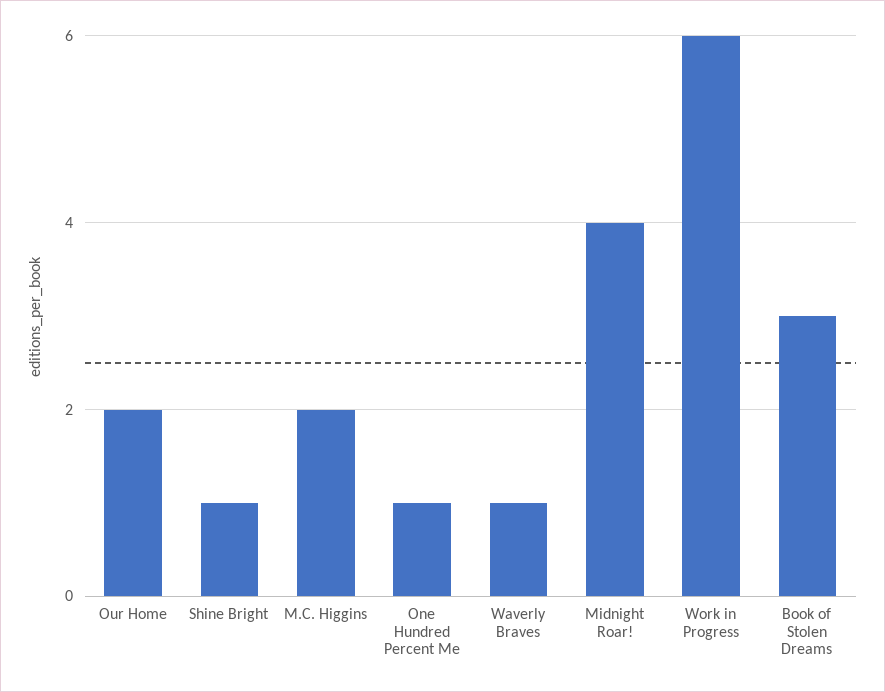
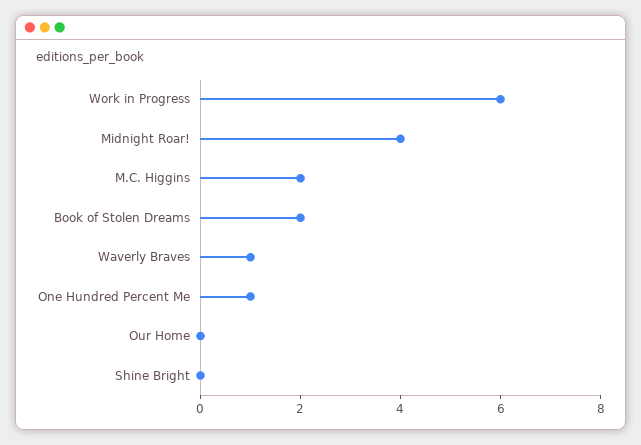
  {
-   "Our Home": 2,
+   "Our Home": 0,
-   "Shine Bright": 1,
+   "Shine Bright": 0,
    "M.C. Higgins": 2,
    "One Hundred Percent Me": 1,
    "Waverly Braves": 1,
    "Midnight Roar!": 4,
    "Work in Progress": 6,
-   "Book of Stolen Dreams": 3
+   "Book of Stolen Dreams": 2
  }

